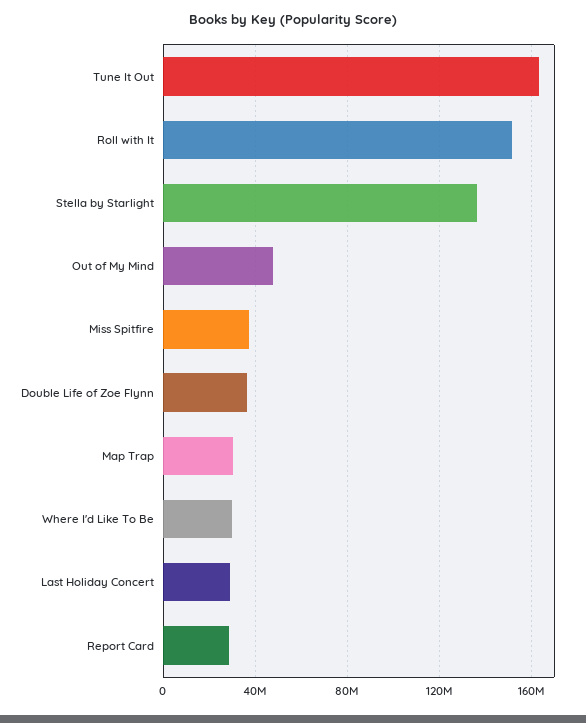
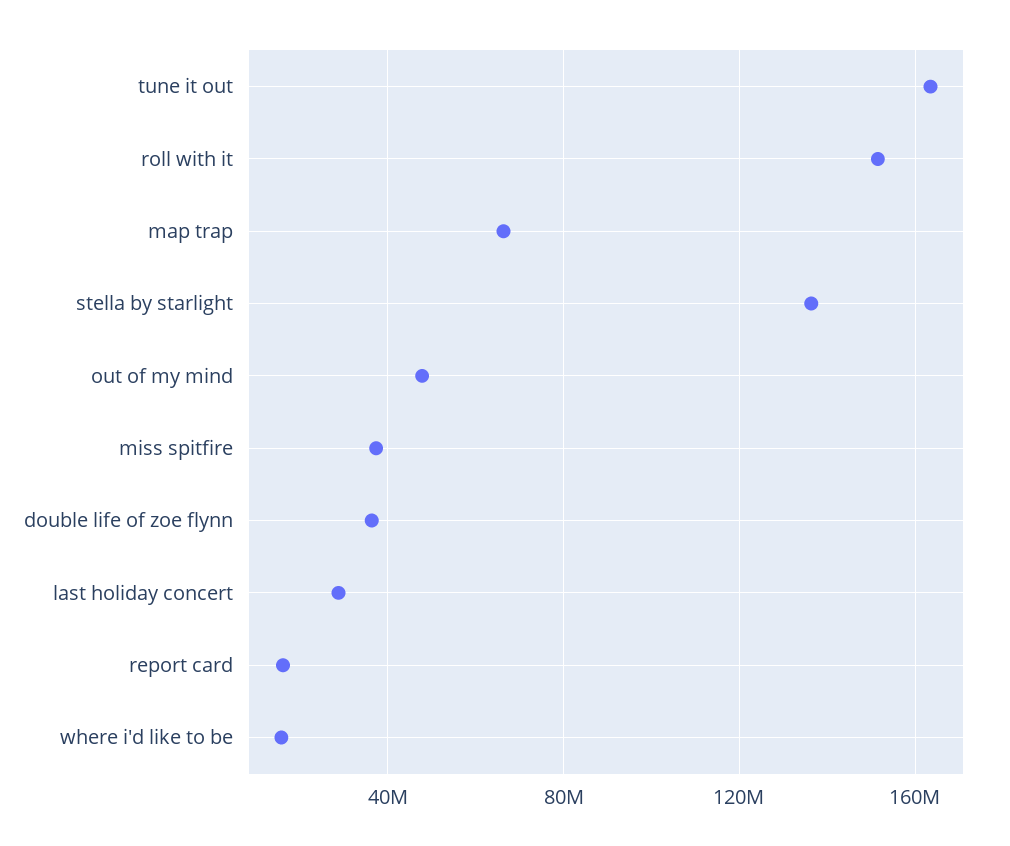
  {
    "Tune It Out": 165000000,
    "Roll with It": 150000000,
    "Stella by Starlight": 135000000,
    "Out of My Mind": 50000000,
    "Miss Spitfire": 35000000,
    "Double Life of Zoe Flynn": 35000000,
-   "Map Trap": 30000000,
+   "Map Trap": 65000000,
-   "Where I'd Like To Be": 30000000,
+   "Where I'd Like To Be": 15000000,
    "Last Holiday Concert": 30000000,
-   "Report Card": 30000000
+   "Report Card": 15000000
  }

